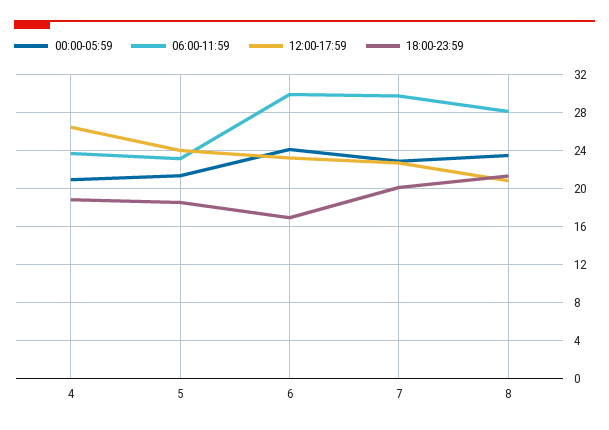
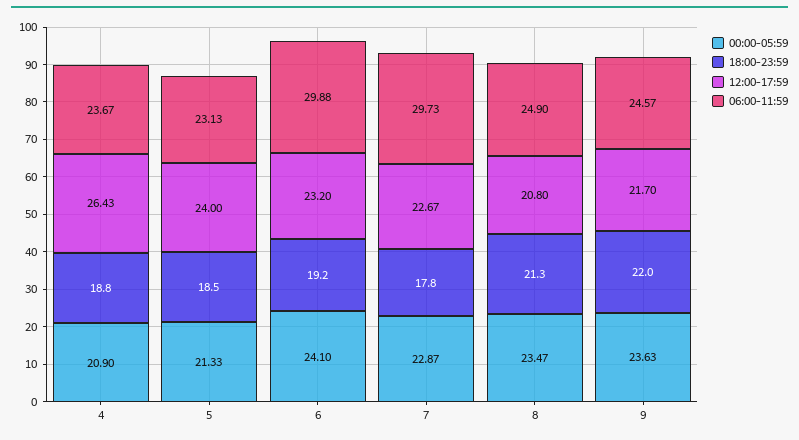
  {
    "00:00-05:59": {
      "4": 20.9,
      "5": 21.33,
      "6": 24.1,
      "7": 22.87,
-     "8": 23.47
+     "8": 23.47,
+     "9": 23.63
    },
    "06:00-11:59": {
      "4": 23.67,
      "5": 23.13,
      "6": 29.88,
      "7": 29.73,
-     "8": 28
+     "8": 24.9,
+     "9": 24.57
    },
    "12:00-17:59": {
      "4": 26.43,
      "5": 24,
      "6": 23.2,
      "7": 22.67,
-     "8": 20.8
+     "8": 20.8,
+     "9": 21.7
    },
    "18:00-23:59": {
      "4": 18.8,
      "5": 18.5,
-     "6": 17,
+     "6": 19.2,
-     "7": 20,
+     "7": 17.8,
-     "8": 21.3
+     "8": 21.3,
+     "9": 22
    }
  }

